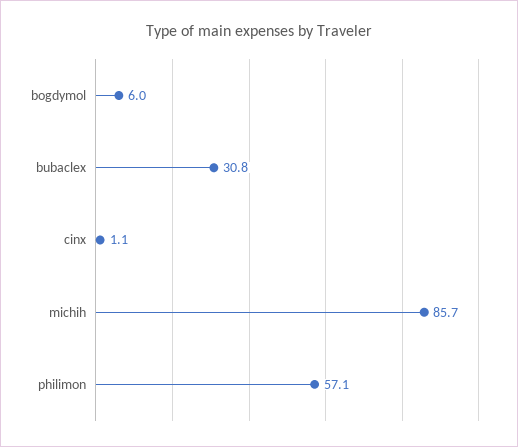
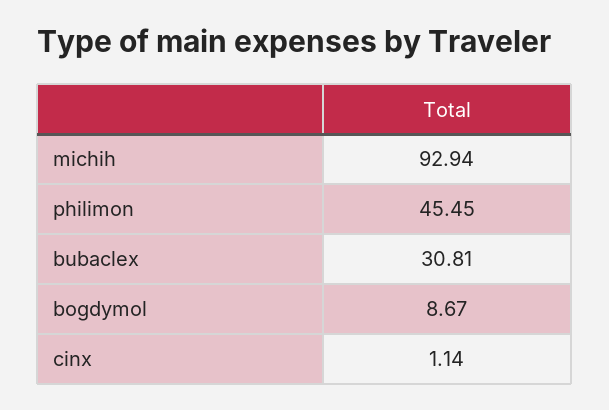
  {
-   "bogdymol": 6,
+   "bogdymol": 8.67,
    "bubaclex": 30.81,
    "cinx": 1.14,
-   "michih": 85.7,
+   "michih": 92.94,
-   "philimon": 57.1
+   "philimon": 45.45
  }

